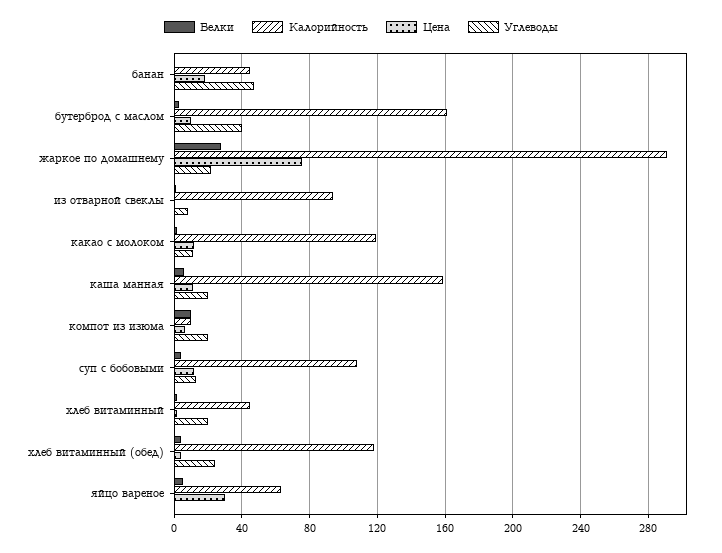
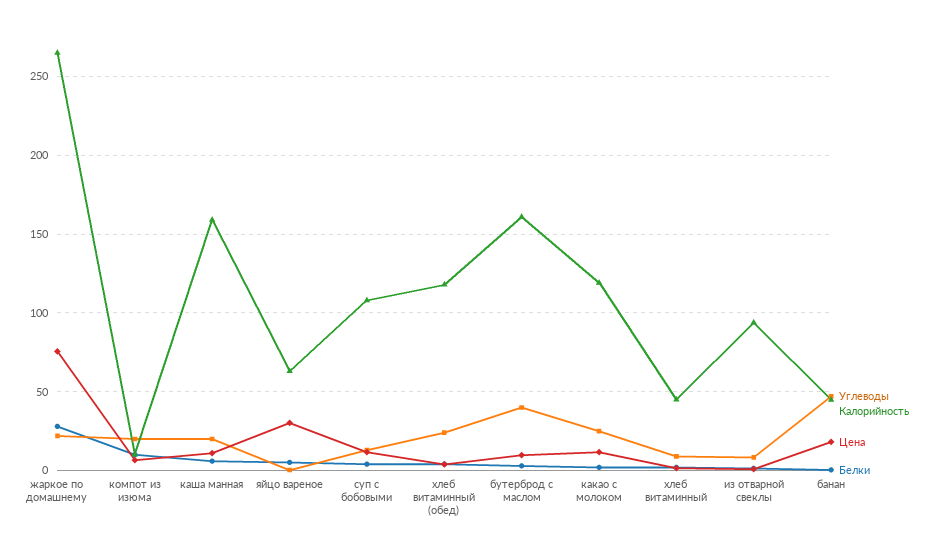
  {
    "Белки": {
      "банан": 0,
      "бутерброд с маслом": 5,
      "жаркое по домашнему": 30,
      "из отварной свеклы": 0,
      "какао с молоком": 0,
      "каша манная": 5,
      "компот из изюма": 10,
      "суп с бобовыми": 5,
      "хлеб витаминный": 0,
      "хлеб витаминный (обед)": 5,
      "яйцо вареное": 5
    },
    "Калорийность": {
      "банан": 45,
      "бутерброд с маслом": 160,
-     "жаркое по домашнему": 290,
+     "жаркое по домашнему": 265,
      "из отварной свеклы": 95,
      "какао с молоком": 120,
      "каша манная": 160,
      "компот из изюма": 10,
      "суп с бобовыми": 110,
      "хлеб витаминный": 45,
      "хлеб витаминный (обед)": 120,
      "яйцо вареное": 65
    },
    "Цена": {
      "банан": 20,
      "бутерброд с маслом": 10,
      "жаркое по домашнему": 75,
      "из отварной свеклы": 0,
      "какао с молоком": 10,
      "каша манная": 10,
      "компот из изюма": 5,
      "суп с бобовыми": 10,
      "хлеб витаминный": 0,
      "хлеб витаминный (обед)": 5,
      "яйцо вареное": 30
    },
    "Углеводы": {
      "банан": 45,
      "бутерброд с маслом": 40,
      "жаркое по домашнему": 20,
      "из отварной свеклы": 10,
-     "какао с молоком": 10,
+     "какао с молоком": 25,
      "каша манная": 20,
      "компот из изюма": 20,
      "суп с бобовыми": 15,
-     "хлеб витаминный": 20,
+     "хлеб витаминный": 10,
      "хлеб витаминный (обед)": 25,
      "яйцо вареное": 0
    }
  }

